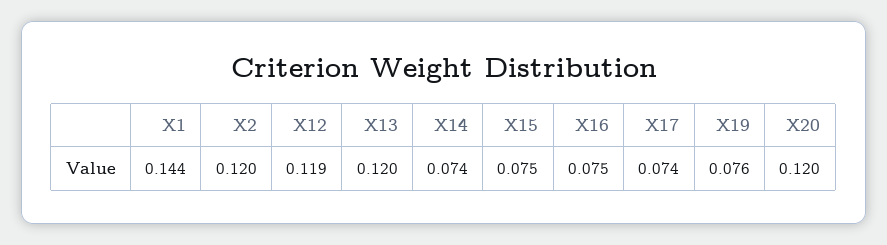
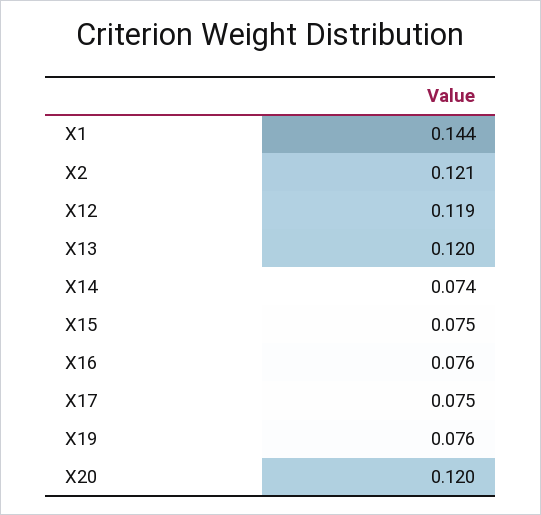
  {
    "Х1": 0.144,
-   "Х2": 0.12,
+   "Х2": 0.121,
    "Х12": 0.119,
    "Х13": 0.12,
    "Х14": 0.074,
    "Х15": 0.075,
-   "Х16": 0.075,
+   "Х16": 0.076,
-   "Х17": 0.074,
+   "Х17": 0.075,
    "Х19": 0.076,
    "Х20": 0.12
  }

